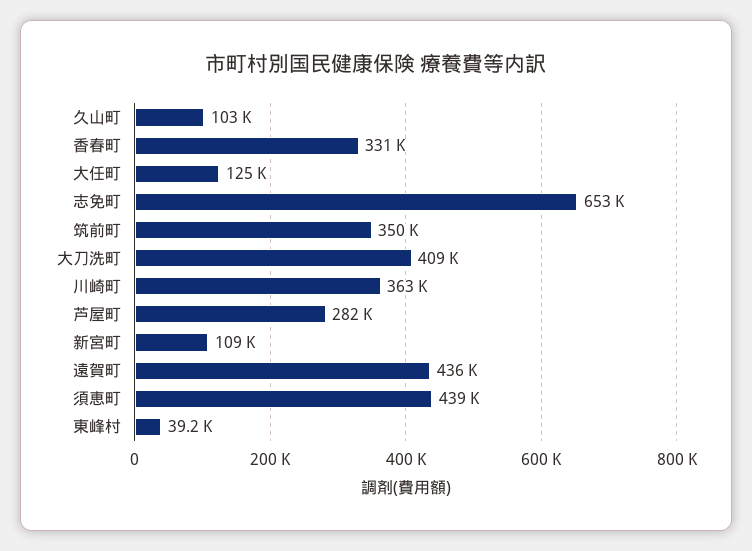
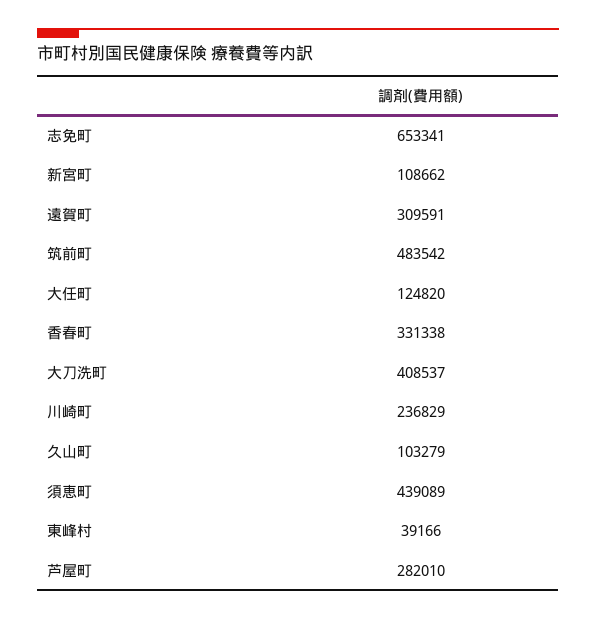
  {
    "久山町": 103279,
    "香春町": 331338,
    "大任町": 124820,
    "志免町": 653341,
-   "筑前町": 350000,
+   "筑前町": 483542,
    "大刀洗町": 408537,
-   "川崎町": 363000,
+   "川崎町": 236829,
    "芦屋町": 282010,
    "新宮町": 108662,
-   "遠賀町": 436000,
+   "遠賀町": 309591,
    "須恵町": 439089,
    "東峰村": 39166
  }

